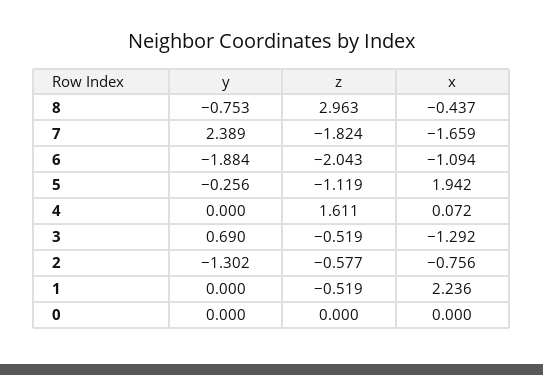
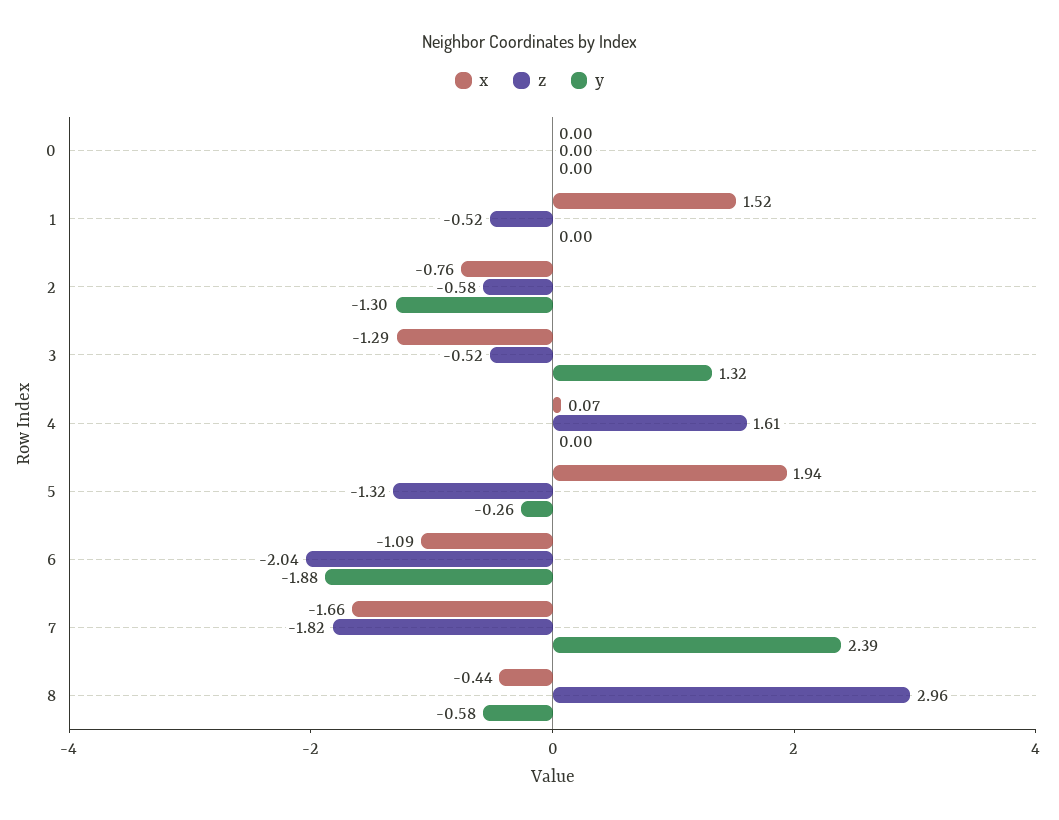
  {
    "y": {
-     "8": -0.753,
+     "8": -0.58,
      "7": 2.389,
      "6": -1.884,
      "5": -0.256,
      "4": 0,
-     "3": 0.69,
+     "3": 1.32,
      "2": -1.302,
      "1": 0,
      "0": 0
    },
    "z": {
      "8": 2.963,
      "7": -1.824,
      "6": -2.043,
-     "5": -1.119,
+     "5": -1.32,
      "4": 1.611,
      "3": -0.519,
      "2": -0.577,
      "1": -0.519,
      "0": 0
    },
    "x": {
      "8": -0.437,
      "7": -1.659,
      "6": -1.094,
      "5": 1.942,
      "4": 0.072,
      "3": -1.292,
      "2": -0.756,
-     "1": 2.236,
+     "1": 1.52,
      "0": 0
    }
  }

